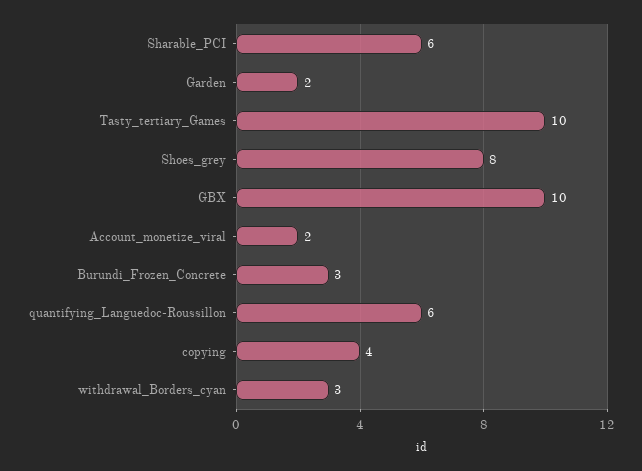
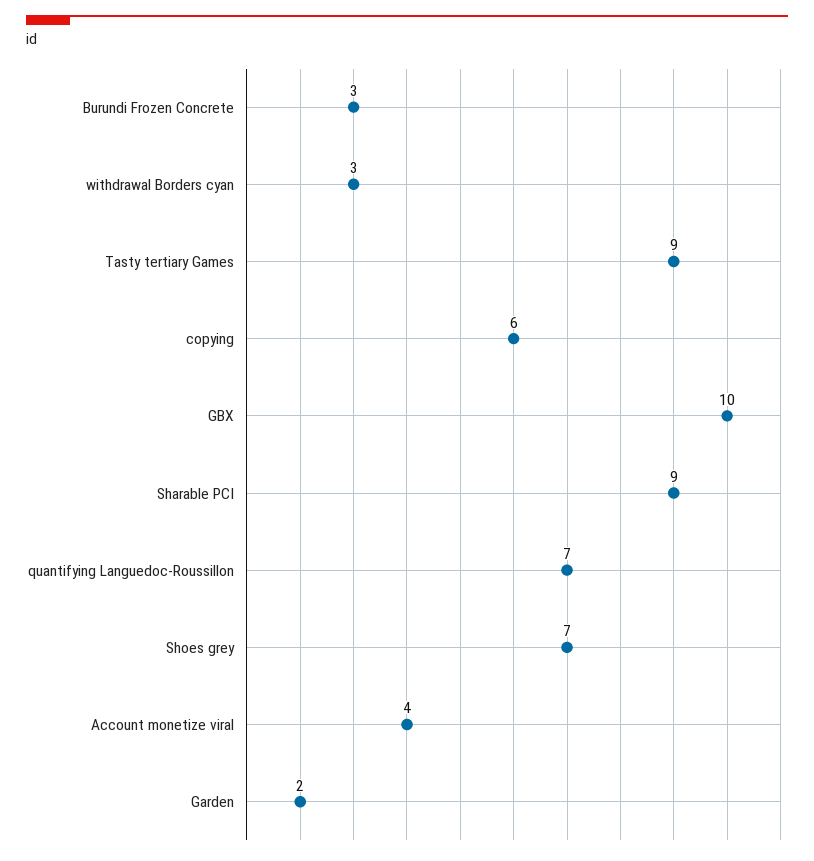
  {
-   "Sharable_PCI": 6,
+   "Sharable_PCI": 9,
    "Garden": 2,
-   "Tasty_tertiary_Games": 10,
+   "Tasty_tertiary_Games": 9,
-   "Shoes_grey": 8,
+   "Shoes_grey": 7,
    "GBX": 10,
-   "Account_monetize_viral": 2,
+   "Account_monetize_viral": 4,
    "Burundi_Frozen_Concrete": 3,
-   "quantifying_Languedoc-Roussillon": 6,
+   "quantifying_Languedoc-Roussillon": 7,
-   "copying": 4,
+   "copying": 6,
    "withdrawal_Borders_cyan": 3
  }

